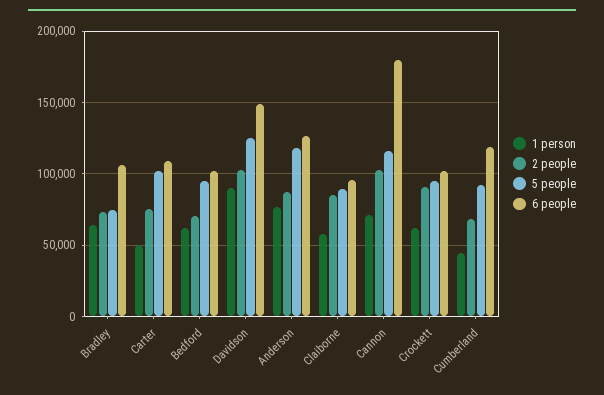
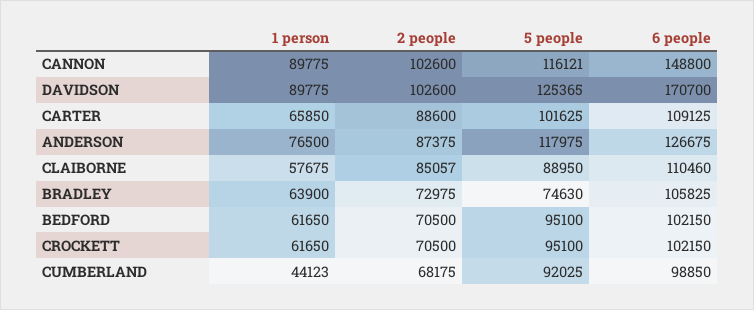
  {
    "1 person": {
      "Bradley": 63900,
-     "Carter": 50000,
+     "Carter": 65850,
      "Bedford": 61650,
      "Davidson": 89775,
      "Anderson": 76500,
      "Claiborne": 57675,
-     "Cannon": 70000,
+     "Cannon": 89775,
      "Crockett": 61650,
      "Cumberland": 44123
    },
    "2 people": {
      "Bradley": 72975,
-     "Carter": 75000,
+     "Carter": 88600,
      "Bedford": 70500,
      "Davidson": 102600,
      "Anderson": 87375,
      "Claiborne": 85057,
      "Cannon": 102600,
-     "Crockett": 90000,
+     "Crockett": 70500,
      "Cumberland": 68175
    },
    "5 people": {
      "Bradley": 74630,
      "Carter": 101625,
      "Bedford": 95100,
      "Davidson": 125365,
      "Anderson": 117975,
      "Claiborne": 88950,
      "Cannon": 116121,
      "Crockett": 95100,
      "Cumberland": 92025
    },
    "6 people": {
      "Bradley": 105825,
      "Carter": 109125,
      "Bedford": 102150,
-     "Davidson": 150000,
+     "Davidson": 170700,
      "Anderson": 126675,
-     "Claiborne": 95000,
+     "Claiborne": 110460,
-     "Cannon": 180000,
+     "Cannon": 148800,
      "Crockett": 102150,
-     "Cumberland": 120000
+     "Cumberland": 98850
    }
  }

